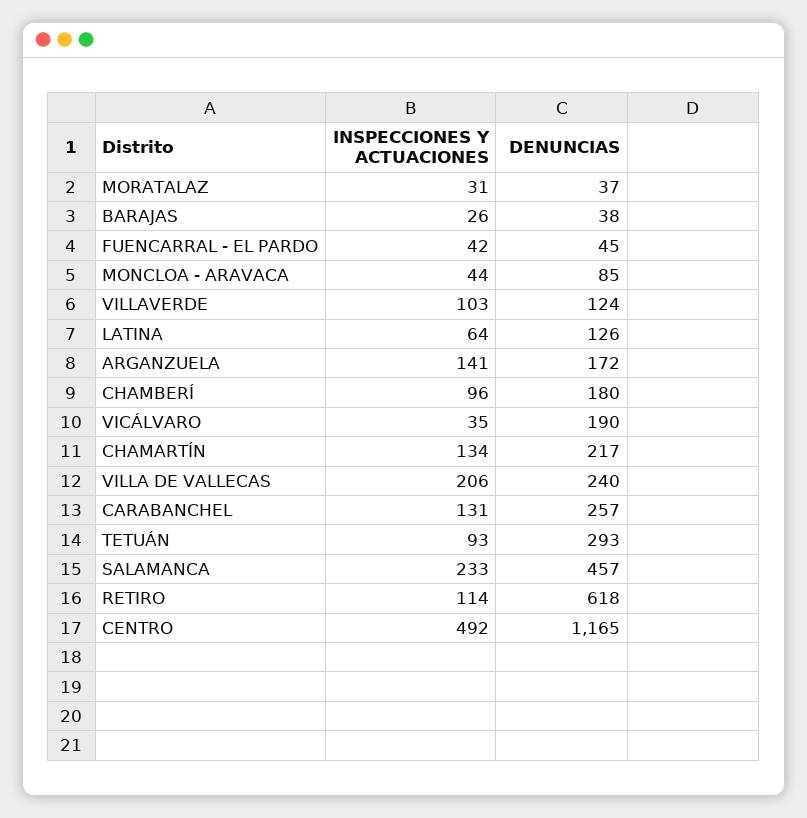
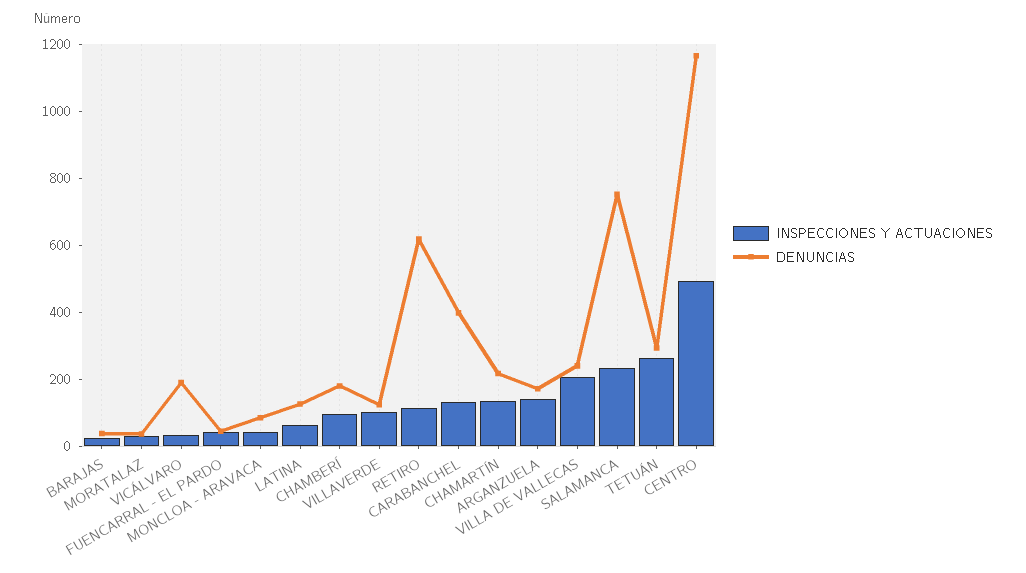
  {
    "INSPECCIONES Y ACTUACIONES": {
      "MORATALAZ": 31,
      "BARAJAS": 26,
      "FUENCARRAL - EL PARDO": 42,
      "MONCLOA - ARAVACA": 44,
      "VILLAVERDE": 103,
      "LATINA": 64,
      "ARGANZUELA": 141,
      "CHAMBERÍ": 96,
      "VICÁLVARO": 35,
      "CHAMARTÍN": 134,
      "VILLA DE VALLECAS": 206,
      "CARABANCHEL": 131,
-     "TETUÁN": 93,
+     "TETUÁN": 250,
      "SALAMANCA": 233,
      "RETIRO": 114,
      "CENTRO": 492
    },
    "DENUNCIAS": {
      "MORATALAZ": 37,
      "BARAJAS": 38,
      "FUENCARRAL - EL PARDO": 45,
      "MONCLOA - ARAVACA": 85,
      "VILLAVERDE": 124,
      "LATINA": 126,
      "ARGANZUELA": 172,
      "CHAMBERÍ": 180,
      "VICÁLVARO": 190,
      "CHAMARTÍN": 217,
      "VILLA DE VALLECAS": 240,
-     "CARABANCHEL": 257,
+     "CARABANCHEL": 400,
      "TETUÁN": 293,
-     "SALAMANCA": 457,
+     "SALAMANCA": 750,
      "RETIRO": 618,
      "CENTRO": 1165
    }
  }

